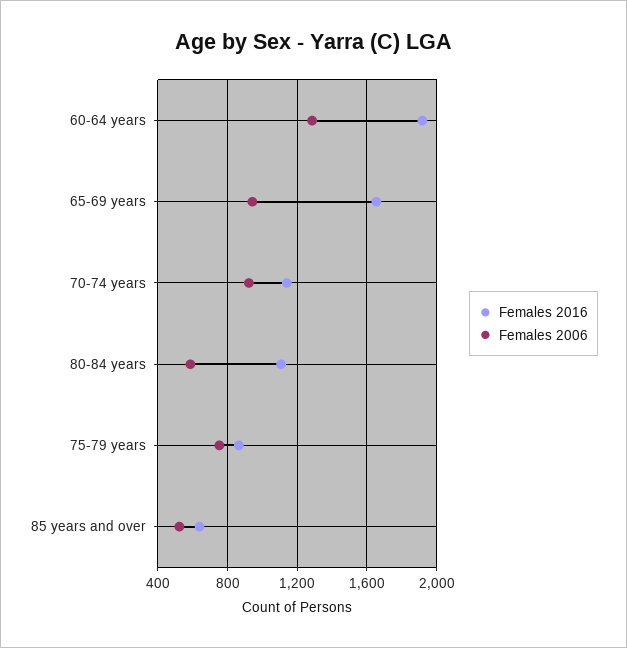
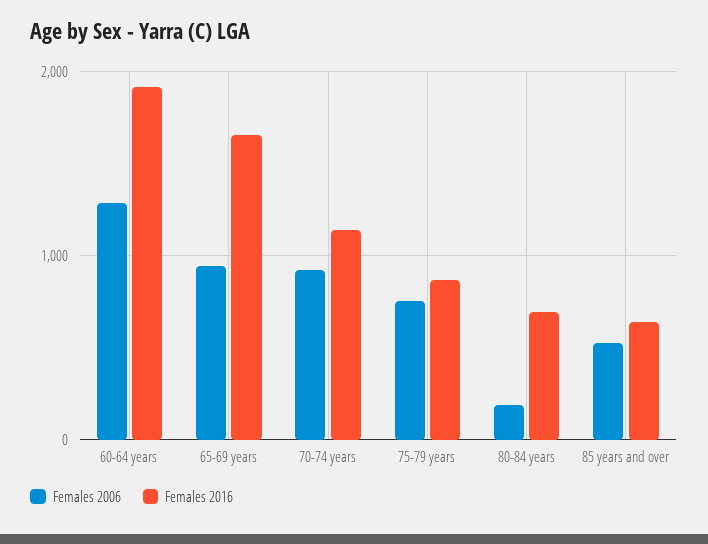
  {
    "Females 2016": {
      "60-64 years": 1900,
      "65-69 years": 1650,
      "70-74 years": 1150,
-     "80-84 years": 1100,
+     "80-84 years": 700,
      "75-79 years": 850,
      "85 years and over": 650
    },
    "Females 2006": {
      "60-64 years": 1300,
      "65-69 years": 950,
      "70-74 years": 900,
-     "80-84 years": 600,
+     "80-84 years": 200,
      "75-79 years": 750,
      "85 years and over": 500
    }
  }

